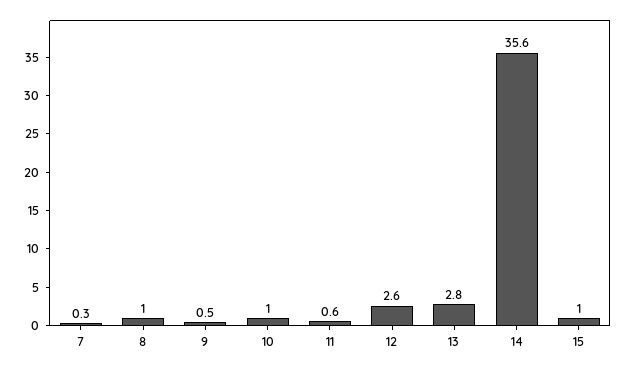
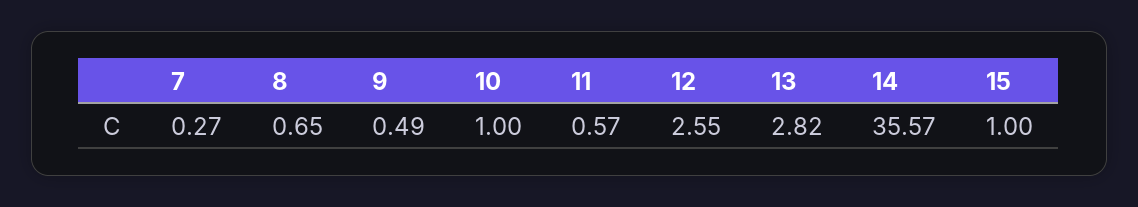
  {
    "7": 0.27,
-   "8": 1,
+   "8": 0.65,
    "9": 0.49,
    "10": 1,
    "11": 0.57,
    "12": 2.55,
    "13": 2.82,
    "14": 35.57,
    "15": 1
  }

